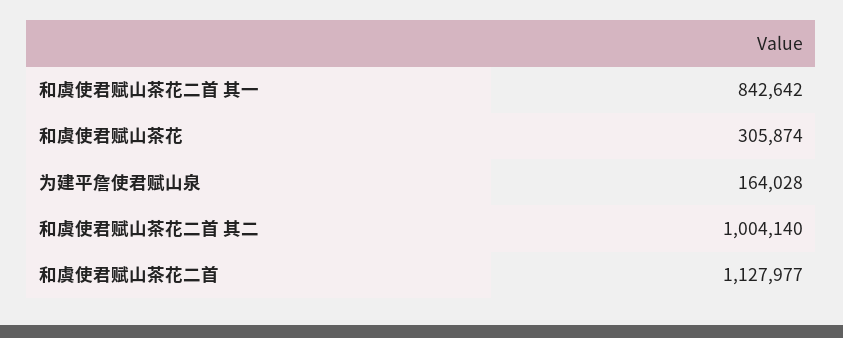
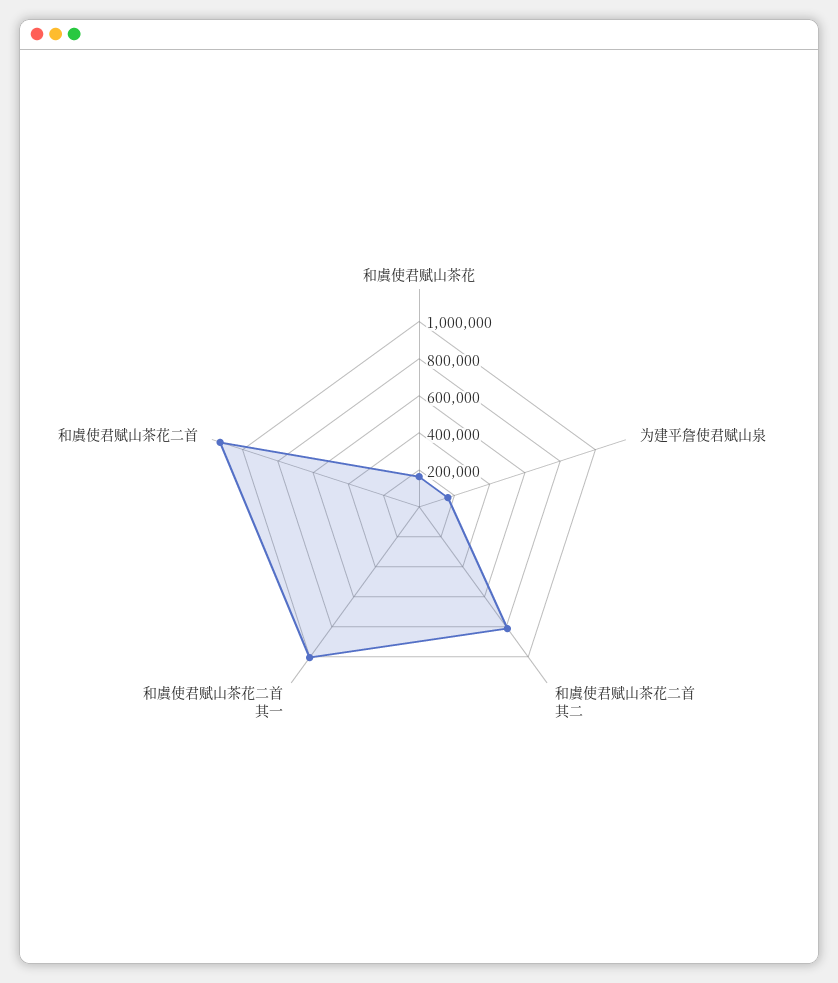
  {
-   "和虞使君赋山茶花二首 其一": 842642,
+   "和虞使君赋山茶花二首 其一": 1000000,
-   "和虞使君赋山茶花": 305874,
+   "和虞使君赋山茶花": 150000,
    "为建平詹使君赋山泉": 164028,
-   "和虞使君赋山茶花二首 其二": 1004140,
+   "和虞使君赋山茶花二首 其二": 800000,
    "和虞使君赋山茶花二首": 1127977
  }

